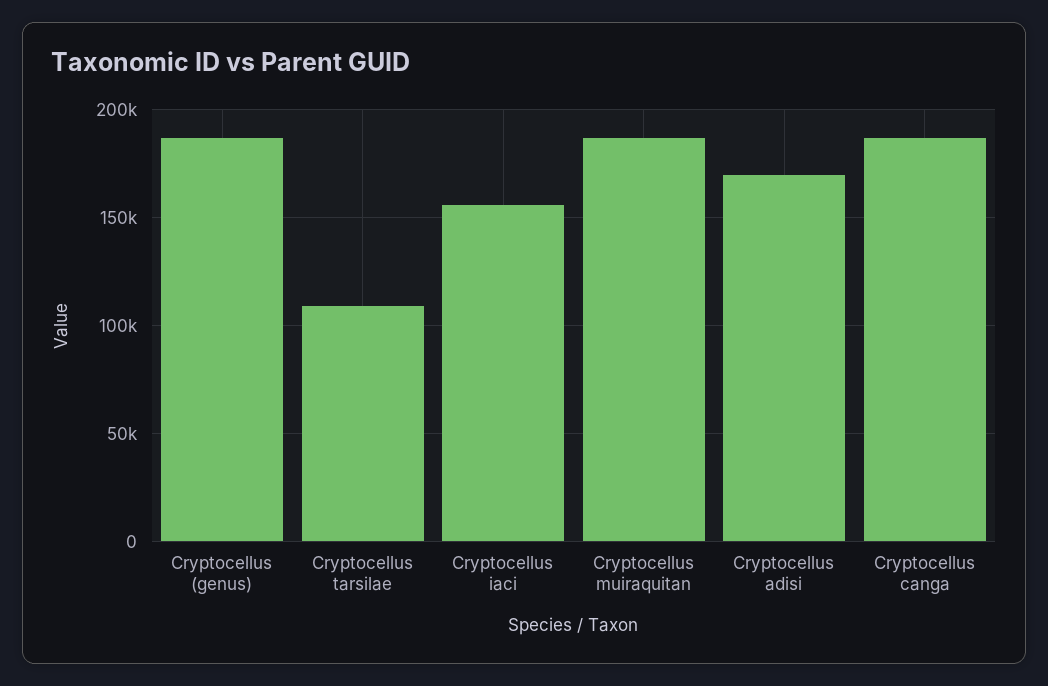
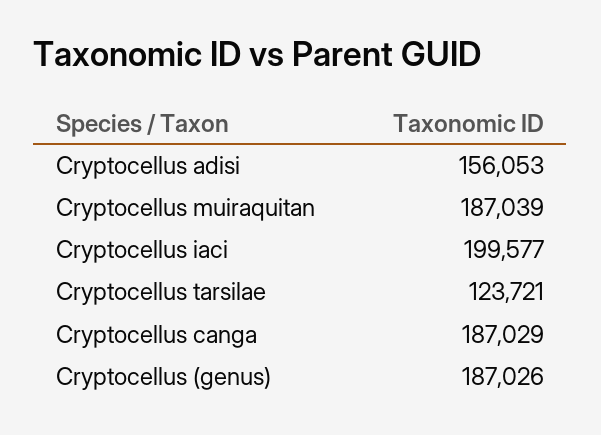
  {
    "Cryptocellus (genus)": 187026,
-   "Cryptocellus tarsilae": 110000,
+   "Cryptocellus tarsilae": 123721,
-   "Cryptocellus iaci": 155000,
+   "Cryptocellus iaci": 199577,
    "Cryptocellus muiraquitan": 187039,
-   "Cryptocellus adisi": 170000,
+   "Cryptocellus adisi": 156053,
    "Cryptocellus canga": 187029
  }

